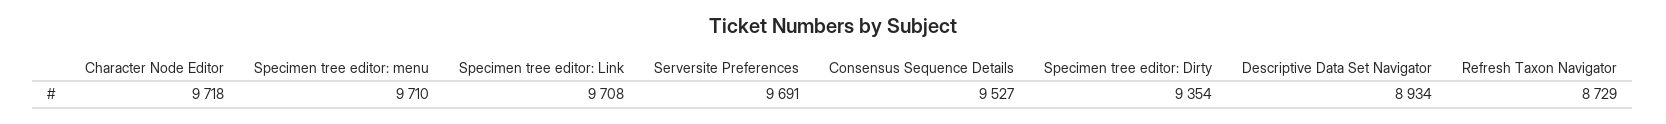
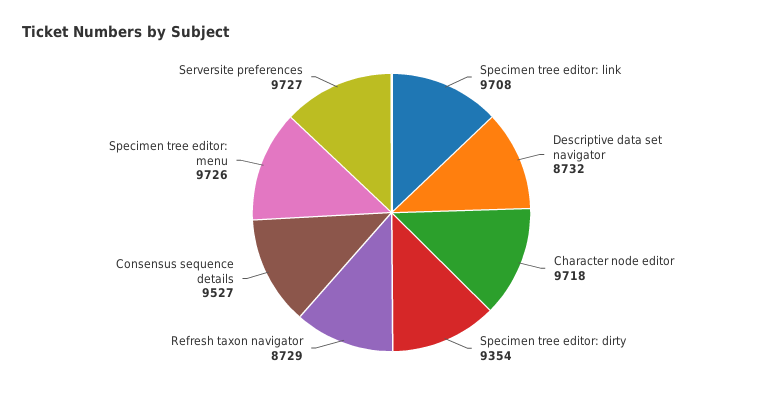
  {
    "Character Node Editor": 9718,
-   "Specimen tree editor: menu": 9710,
+   "Specimen tree editor: menu": 9726,
    "Specimen tree editor: Link": 9708,
-   "Serversite Preferences": 9691,
+   "Serversite Preferences": 9727,
    "Consensus Sequence Details": 9527,
    "Specimen tree editor: Dirty": 9354,
-   "Descriptive Data Set Navigator": 8934,
+   "Descriptive Data Set Navigator": 8732,
    "Refresh Taxon Navigator": 8729
  }

